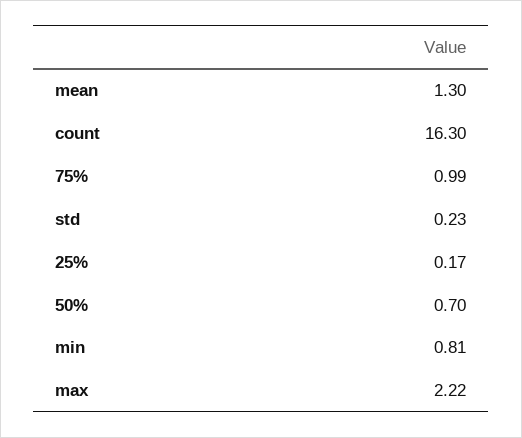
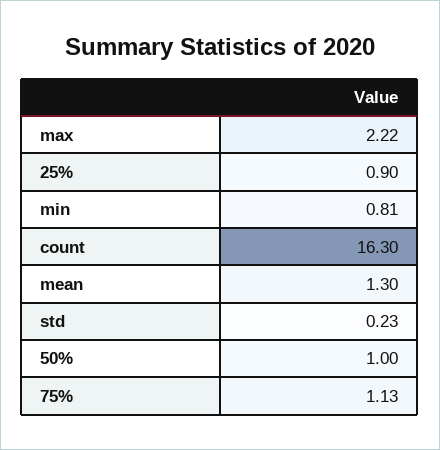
  {
    "mean": 1.3,
    "count": 16.3,
-   "75%": 0.99,
+   "75%": 1.13,
    "std": 0.23,
-   "25%": 0.17,
+   "25%": 0.9,
-   "50%": 0.7,
+   "50%": 1,
    "min": 0.81,
    "max": 2.22
  }

